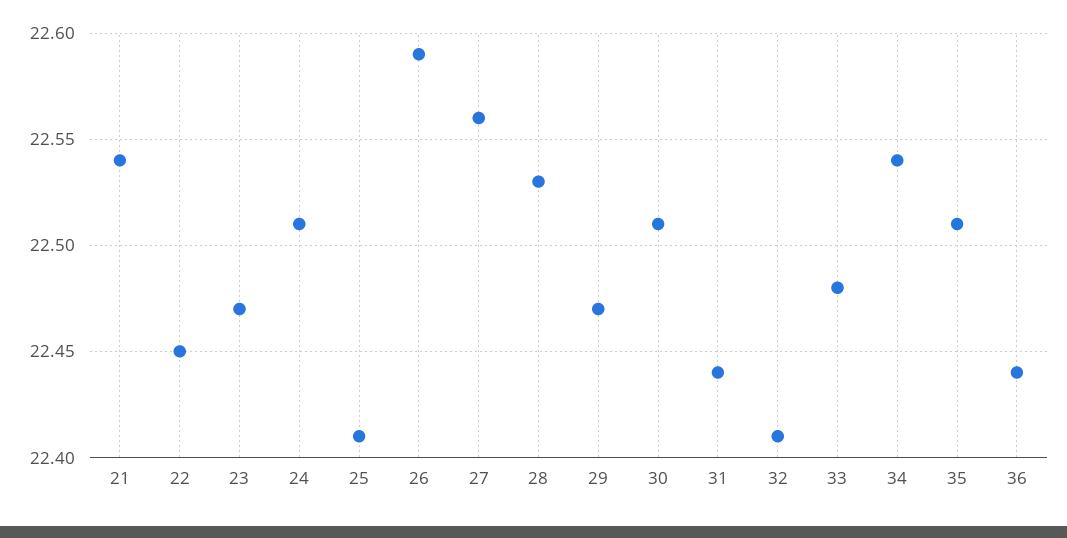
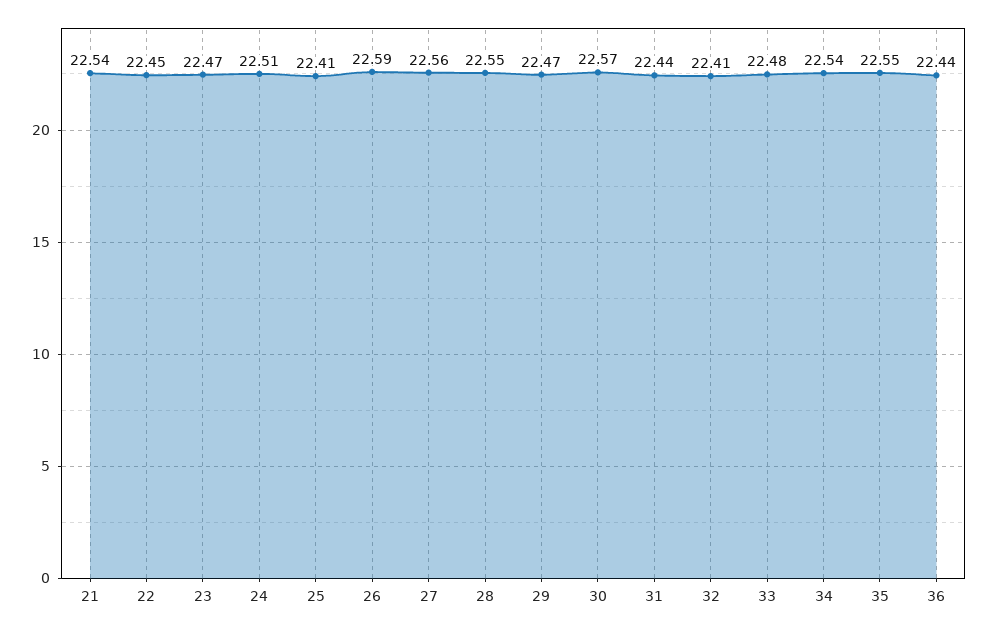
  {
    "21": 22.54,
    "22": 22.45,
    "23": 22.47,
    "24": 22.51,
    "25": 22.41,
    "26": 22.59,
    "27": 22.56,
-   "28": 22.53,
+   "28": 22.55,
    "29": 22.47,
-   "30": 22.51,
+   "30": 22.57,
    "31": 22.44,
    "32": 22.41,
    "33": 22.48,
    "34": 22.54,
-   "35": 22.51,
+   "35": 22.55,
    "36": 22.44
  }

